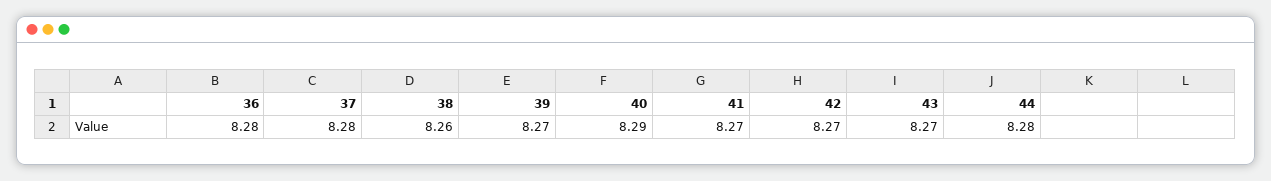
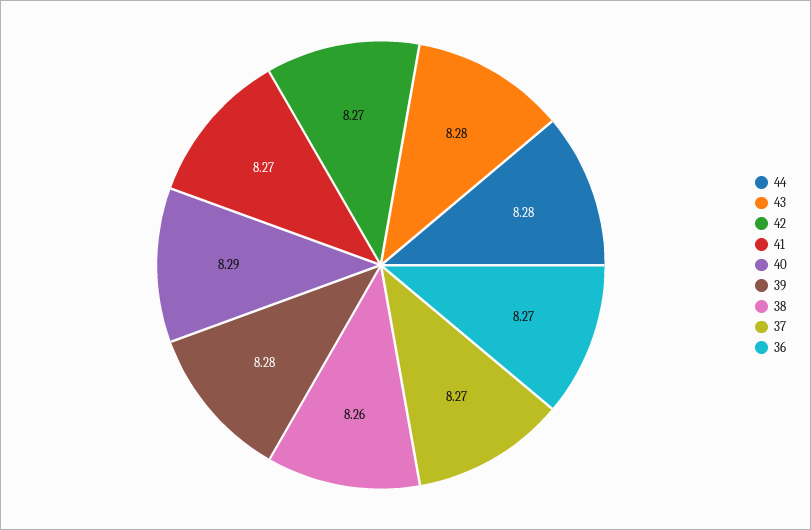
  {
-   "36": 8.28,
+   "36": 8.27,
-   "37": 8.28,
+   "37": 8.27,
    "38": 8.26,
-   "39": 8.27,
+   "39": 8.28,
    "40": 8.29,
    "41": 8.27,
    "42": 8.27,
-   "43": 8.27,
+   "43": 8.28,
    "44": 8.28
  }

